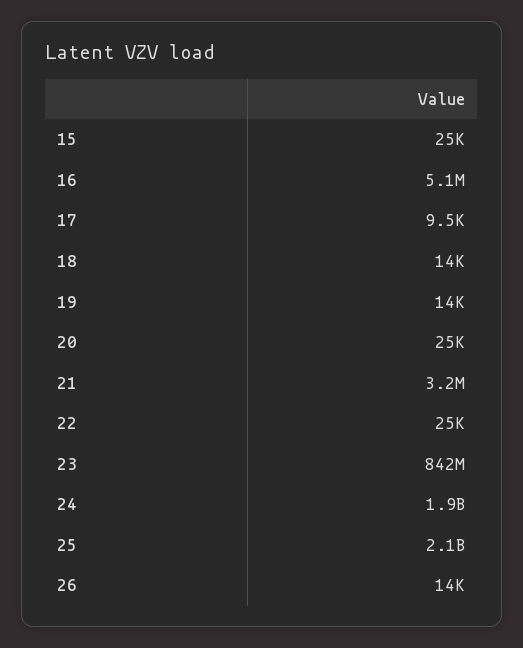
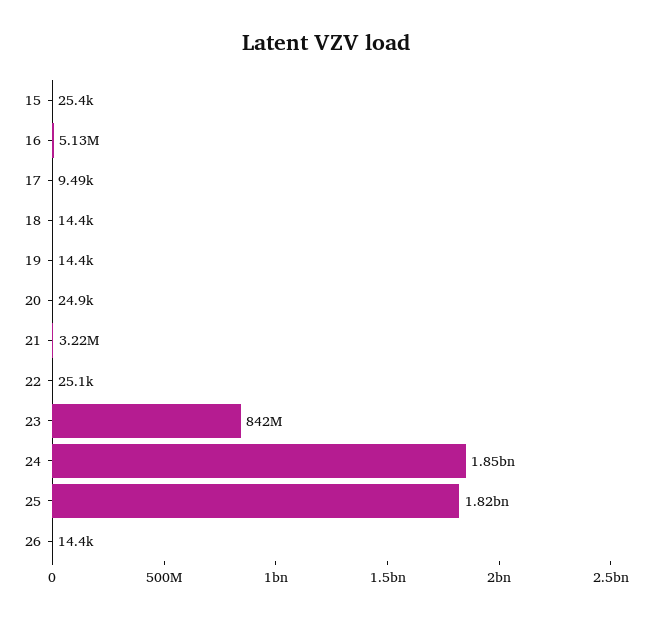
  {
    "15": 25400,
    "16": 5130000,
    "17": 9490,
    "18": 14400,
    "19": 14400,
    "20": 24900,
    "21": 3220000,
    "22": 25100,
    "23": 842000000,
    "24": 1850000000,
-   "25": 2100000000,
+   "25": 1820000000,
    "26": 14400
  }

